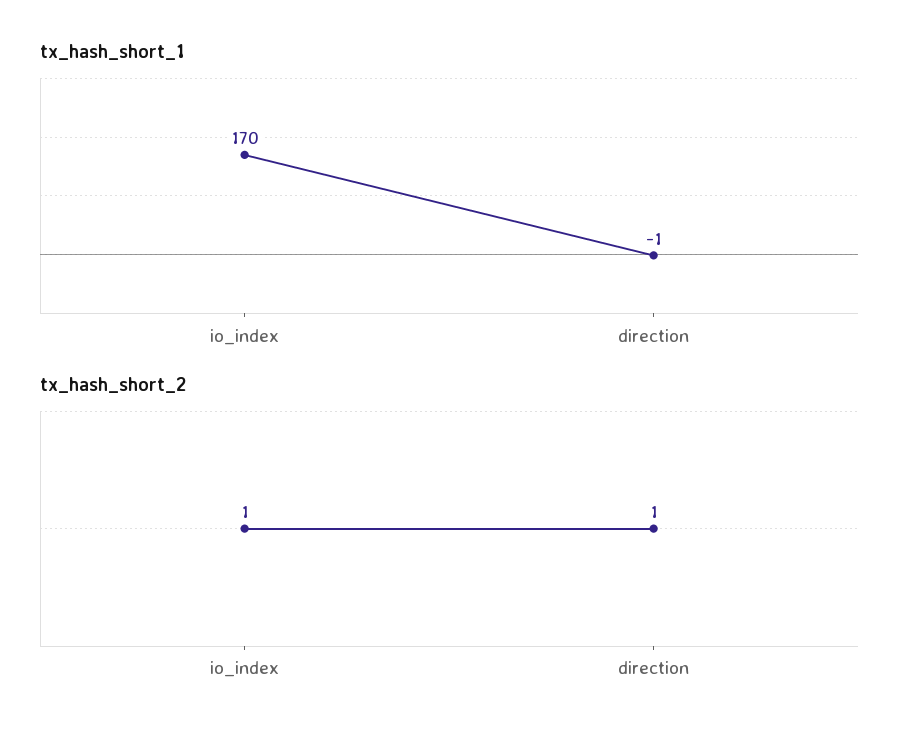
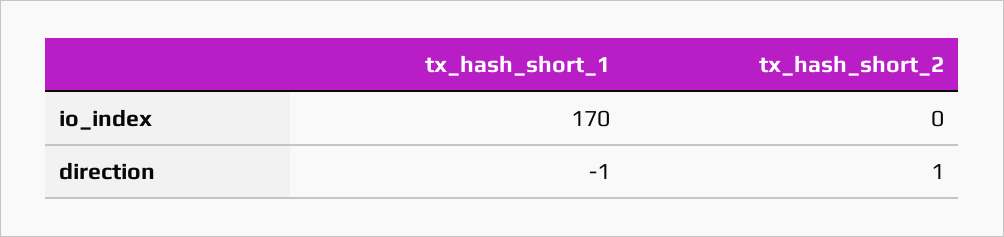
  {
    "tx_hash_short_1": {
      "io_index": 170,
      "direction": -1
    },
    "tx_hash_short_2": {
-     "io_index": 1,
+     "io_index": 0,
      "direction": 1
    }
  }

